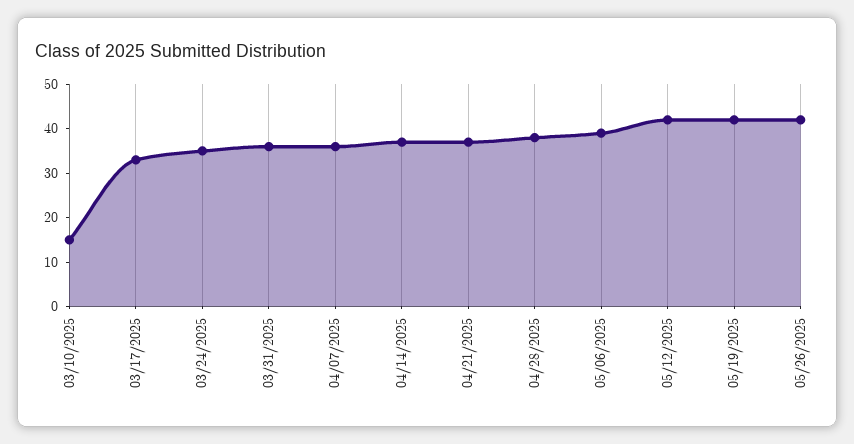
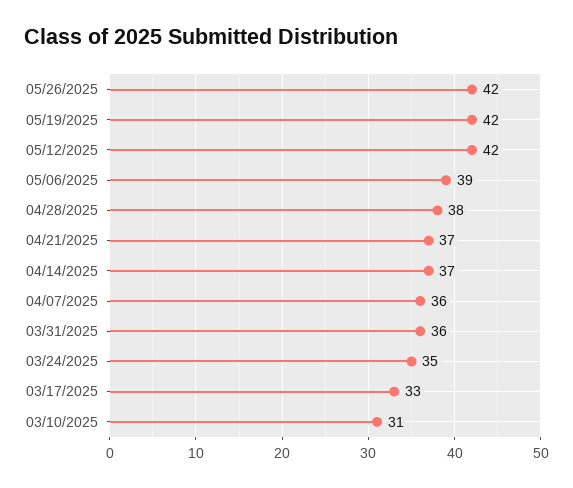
  {
-   "03/10/2025": 15,
+   "03/10/2025": 31,
    "03/17/2025": 33,
    "03/24/2025": 35,
    "03/31/2025": 36,
    "04/07/2025": 36,
    "04/14/2025": 37,
    "04/21/2025": 37,
    "04/28/2025": 38,
    "05/06/2025": 39,
    "05/12/2025": 42,
    "05/19/2025": 42,
    "05/26/2025": 42
  }

